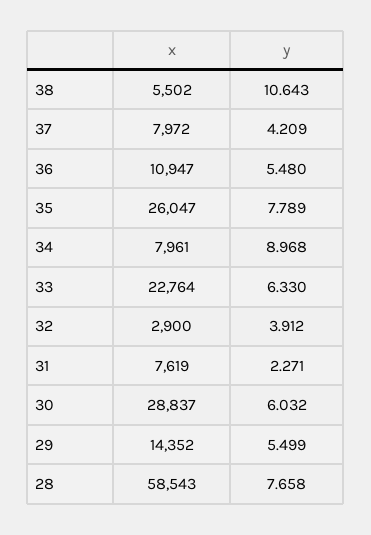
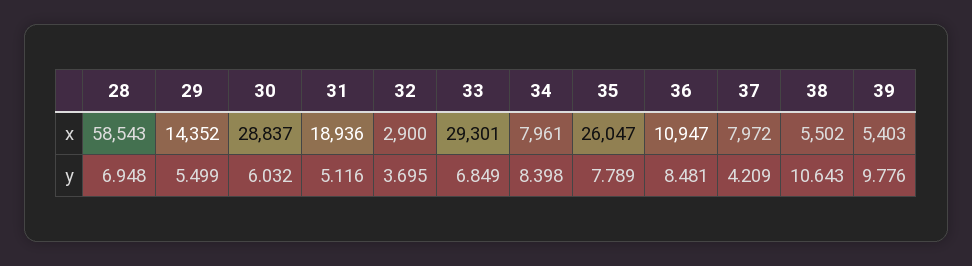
  {
    "x": {
      "38": 5502,
      "37": 7972,
      "36": 10947,
      "35": 26047,
      "34": 7961,
-     "33": 22764,
+     "33": 29301,
      "32": 2900,
-     "31": 7619,
+     "31": 18936,
      "30": 28837,
      "29": 14352,
-     "28": 58543
+     "28": 58543,
+     "39": 5403
    },
    "y": {
      "38": 10.643,
      "37": 4.209,
-     "36": 5.48,
+     "36": 8.481,
      "35": 7.789,
-     "34": 8.968,
+     "34": 8.398,
-     "33": 6.33,
+     "33": 6.849,
-     "32": 3.912,
+     "32": 3.695,
-     "31": 2.271,
+     "31": 5.116,
      "30": 6.032,
      "29": 5.499,
-     "28": 7.658
+     "28": 6.948,
+     "39": 9.776
    }
  }

